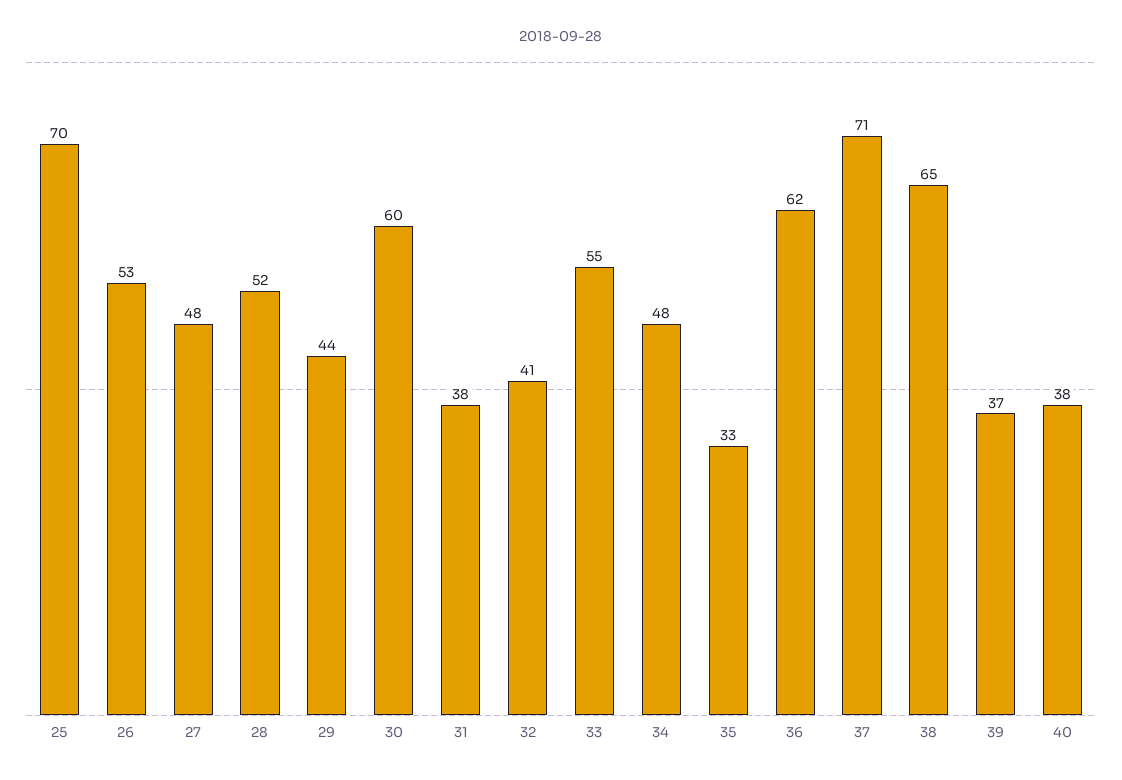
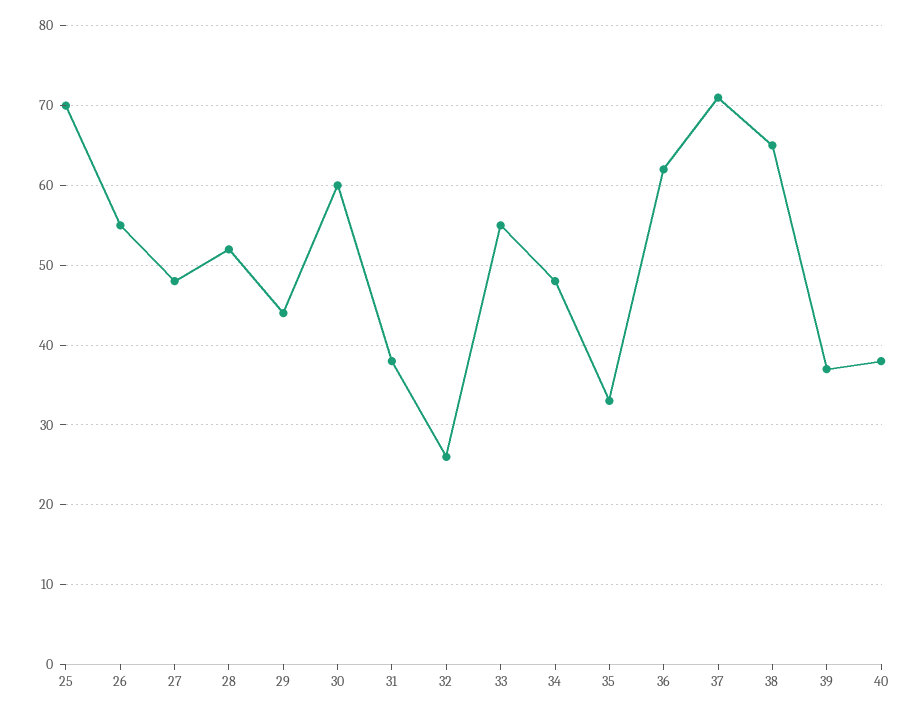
  {
    "25": 70,
-   "26": 53,
+   "26": 55,
    "27": 48,
    "28": 52,
    "29": 44,
    "30": 60,
    "31": 38,
-   "32": 41,
+   "32": 26,
    "33": 55,
    "34": 48,
    "35": 33,
    "36": 62,
    "37": 71,
    "38": 65,
    "39": 37,
    "40": 38
  }

